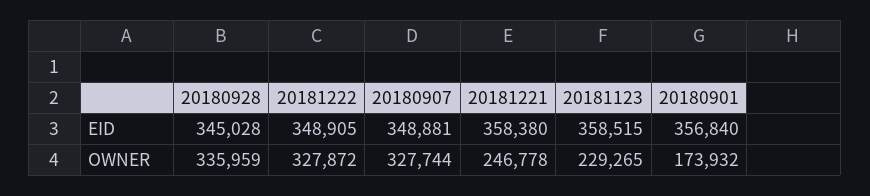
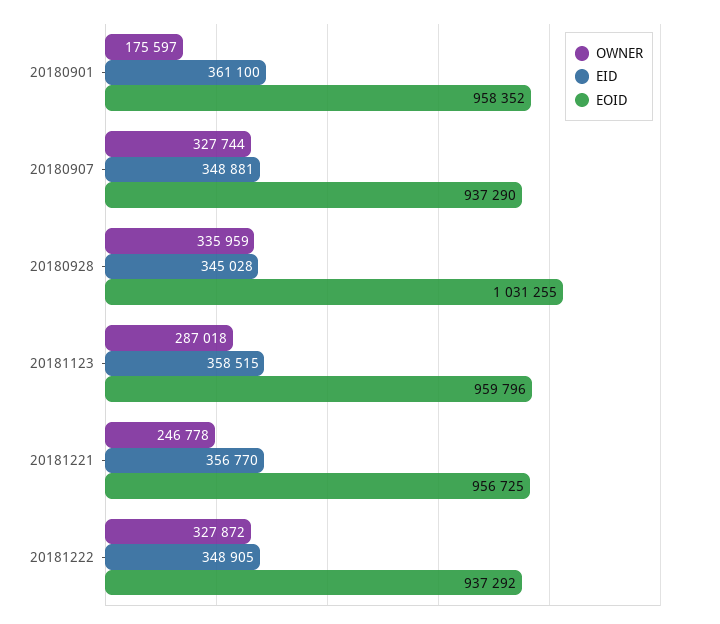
  {
    "EID": {
      "20180928": 345028,
      "20181222": 348905,
      "20180907": 348881,
-     "20181221": 358380,
+     "20181221": 356770,
      "20181123": 358515,
-     "20180901": 356840
+     "20180901": 361100
    },
    "OWNER": {
      "20180928": 335959,
      "20181222": 327872,
      "20180907": 327744,
      "20181221": 246778,
-     "20181123": 229265,
+     "20181123": 287018,
-     "20180901": 173932
+     "20180901": 175597
-   }
+   },
+   "EOID": {
+     "20180901": 958352,
+     "20180907": 937290,
+     "20180928": 1031255,
+     "20181123": 959796,
+     "20181221": 956725,
+     "20181222": 937292
+   }
  }

